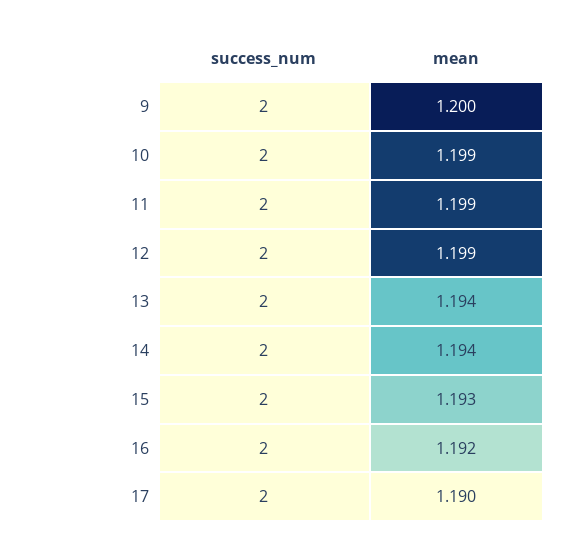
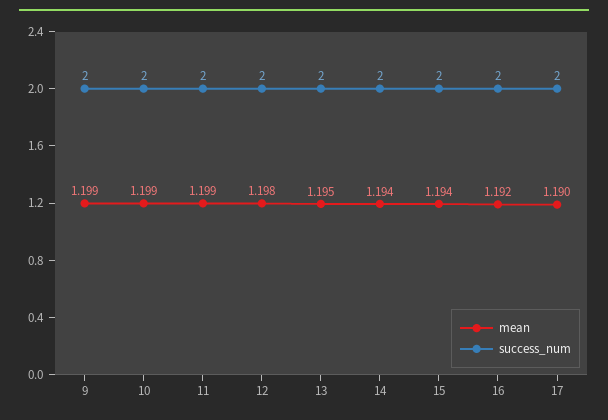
  {
    "success_num": {
      "9": 2,
      "10": 2,
      "11": 2,
      "12": 2,
      "13": 2,
      "14": 2,
      "15": 2,
      "16": 2,
      "17": 2
    },
    "mean": {
-     "9": 1.2,
+     "9": 1.199,
      "10": 1.199,
      "11": 1.199,
-     "12": 1.199,
+     "12": 1.198,
-     "13": 1.194,
+     "13": 1.195,
      "14": 1.194,
-     "15": 1.193,
+     "15": 1.194,
      "16": 1.192,
      "17": 1.19
    }
  }

